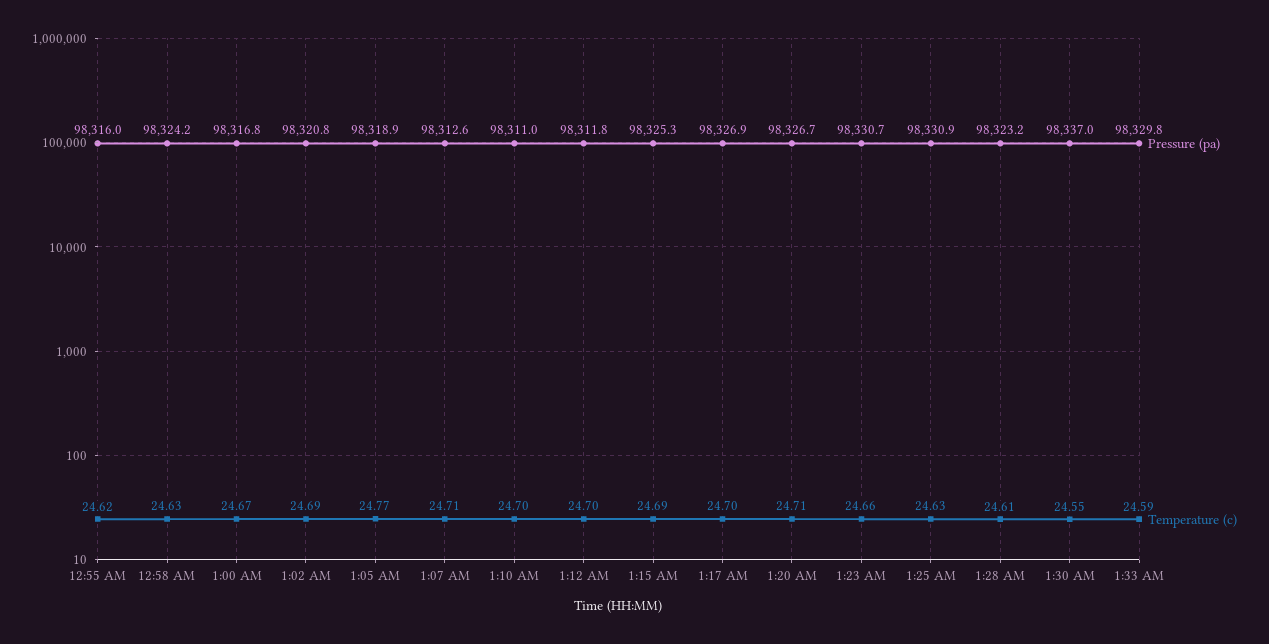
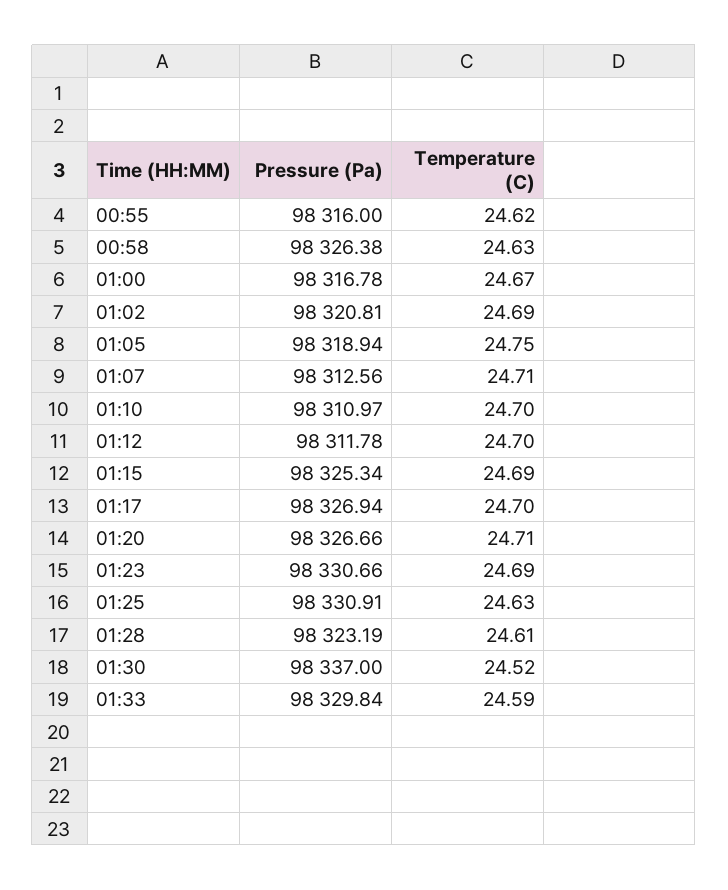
  {
    "Pressure (pa)": {
      "12:55 AM": 98316,
-     "12:58 AM": 98324.2,
+     "12:58 AM": 98326.38,
      "1:00 AM": 98316.78,
      "1:02 AM": 98320.81,
      "1:05 AM": 98318.94,
      "1:07 AM": 98312.56,
      "1:10 AM": 98310.97,
      "1:12 AM": 98311.78,
      "1:15 AM": 98325.34,
      "1:17 AM": 98326.94,
      "1:20 AM": 98326.66,
      "1:23 AM": 98330.66,
      "1:25 AM": 98330.91,
      "1:28 AM": 98323.19,
      "1:30 AM": 98337,
      "1:33 AM": 98329.84
    },
    "Temperature (c)": {
      "12:55 AM": 24.62,
      "12:58 AM": 24.63,
      "1:00 AM": 24.67,
      "1:02 AM": 24.69,
-     "1:05 AM": 24.77,
+     "1:05 AM": 24.75,
      "1:07 AM": 24.71,
      "1:10 AM": 24.7,
      "1:12 AM": 24.7,
      "1:15 AM": 24.69,
      "1:17 AM": 24.7,
      "1:20 AM": 24.71,
-     "1:23 AM": 24.66,
+     "1:23 AM": 24.69,
      "1:25 AM": 24.63,
      "1:28 AM": 24.61,
-     "1:30 AM": 24.55,
+     "1:30 AM": 24.52,
      "1:33 AM": 24.59
    }
  }

